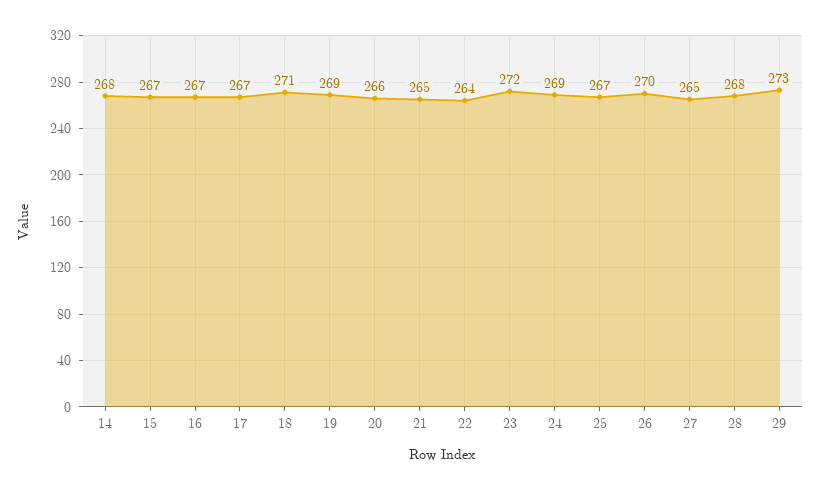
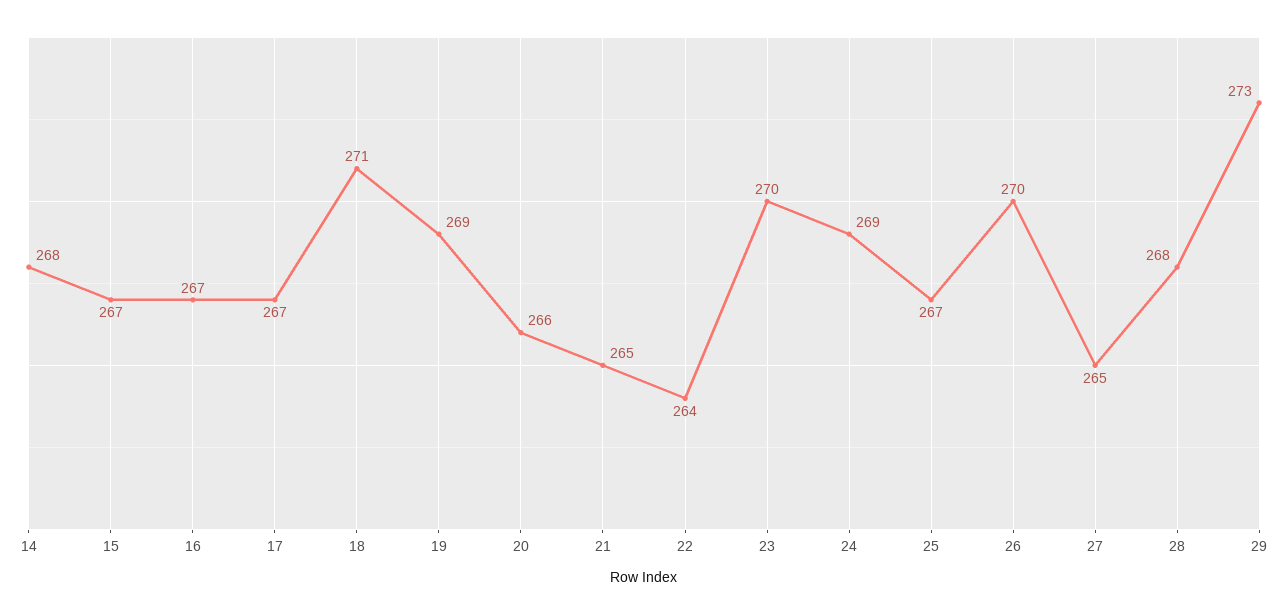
  {
    "14": 268,
    "15": 267,
    "16": 267,
    "17": 267,
    "18": 271,
    "19": 269,
    "20": 266,
    "21": 265,
    "22": 264,
-   "23": 272,
+   "23": 270,
    "24": 269,
    "25": 267,
    "26": 270,
    "27": 265,
    "28": 268,
    "29": 273
  }

